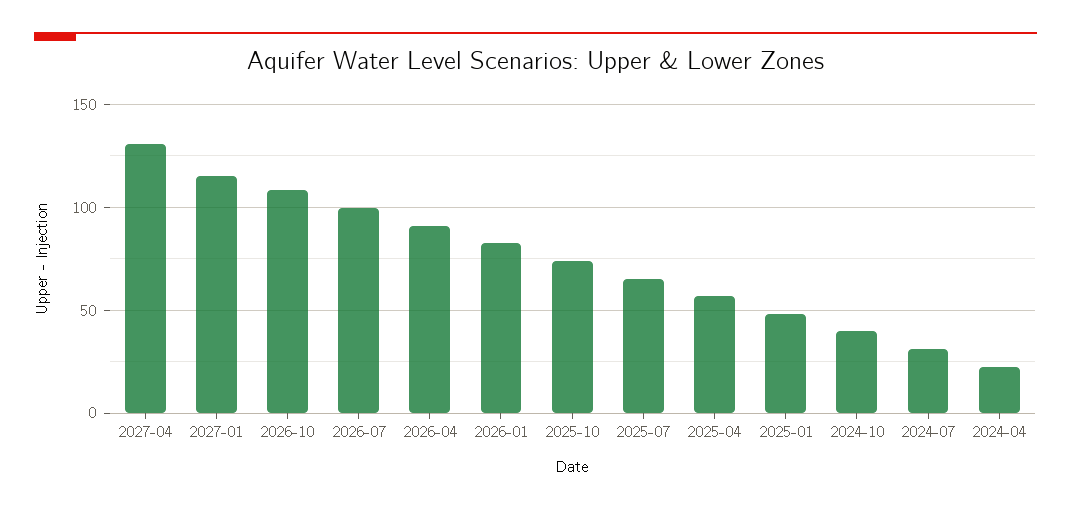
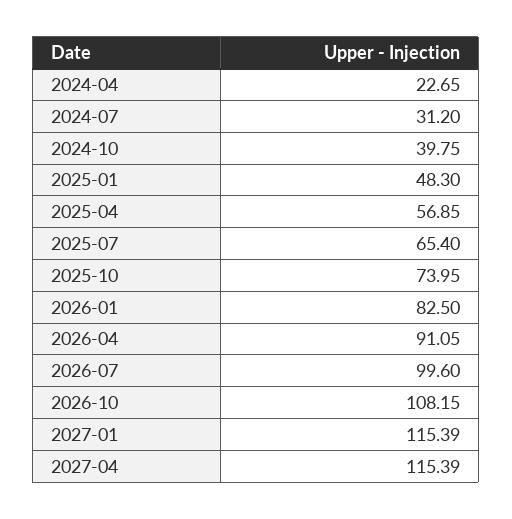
  {
-   "2027-04": 130,
+   "2027-04": 115.39,
    "2027-01": 115.39,
    "2026-10": 108.15,
    "2026-07": 99.6,
    "2026-04": 91.05,
    "2026-01": 82.5,
    "2025-10": 73.95,
    "2025-07": 65.4,
    "2025-04": 56.85,
    "2025-01": 48.3,
    "2024-10": 39.75,
    "2024-07": 31.2,
    "2024-04": 22.65
  }

